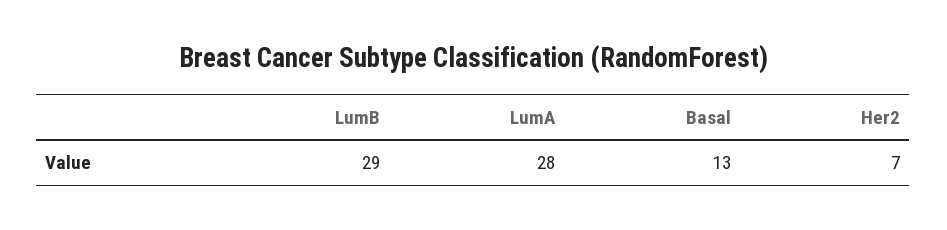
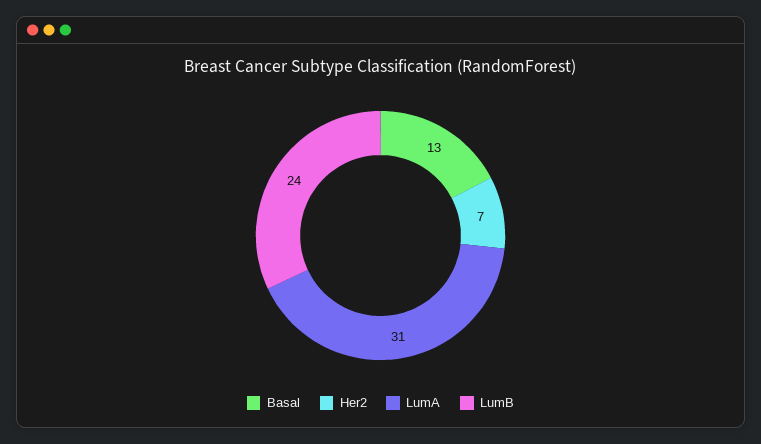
  {
-   "LumB": 29,
+   "LumB": 24,
-   "LumA": 28,
+   "LumA": 31,
    "Basal": 13,
    "Her2": 7
  }

